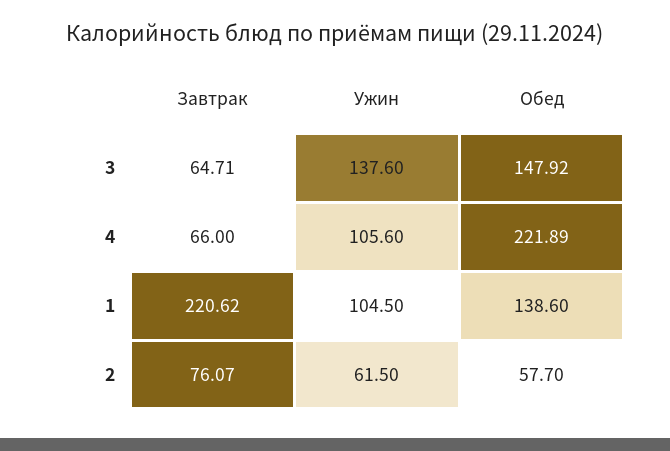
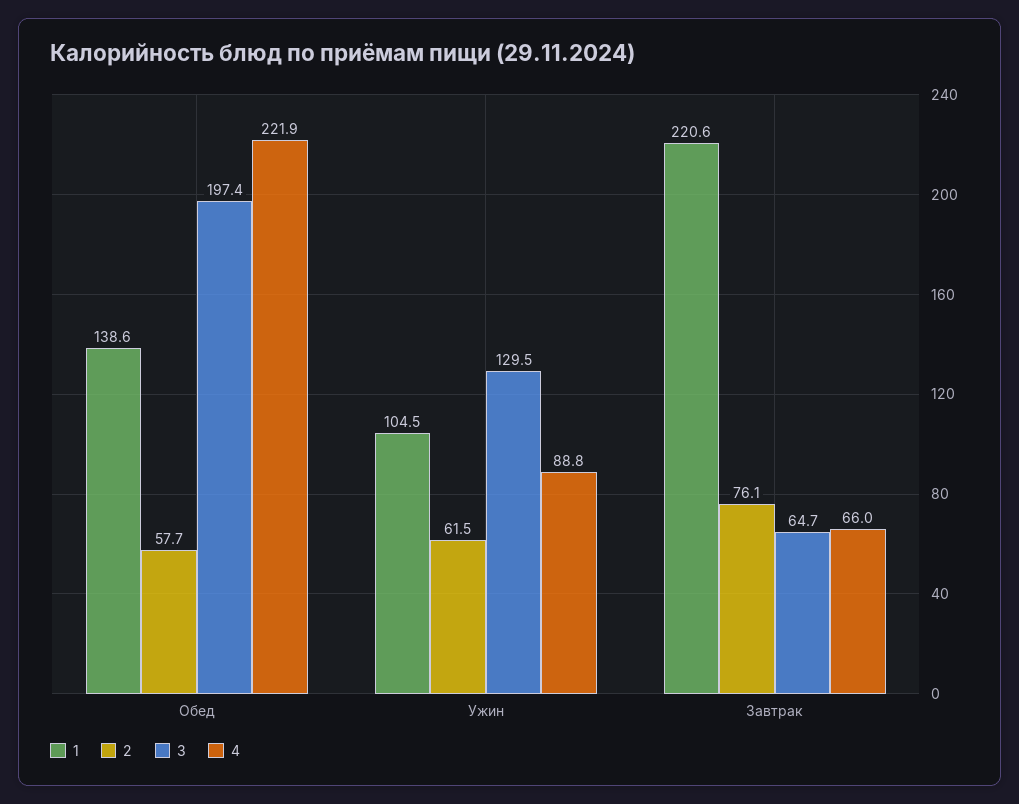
  {
    "3": {
      "Завтрак": 64.71,
-     "Ужин": 137.6,
+     "Ужин": 129.5,
-     "Обед": 147.92
+     "Обед": 197.4
    },
    "4": {
      "Завтрак": 66,
-     "Ужин": 105.6,
+     "Ужин": 88.8,
      "Обед": 221.89
    },
    "1": {
      "Завтрак": 220.62,
      "Ужин": 104.5,
      "Обед": 138.6
    },
    "2": {
      "Завтрак": 76.07,
      "Ужин": 61.5,
      "Обед": 57.7
    }
  }

